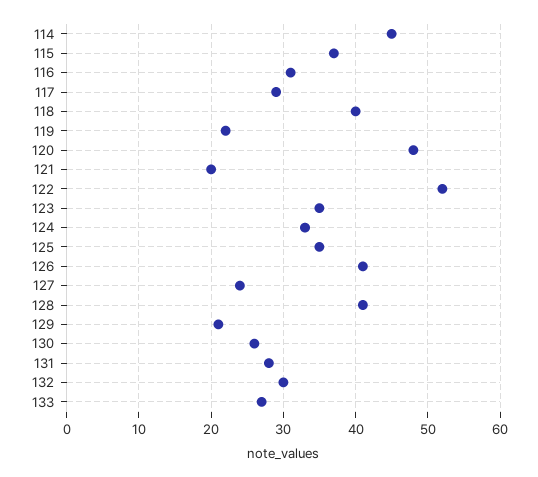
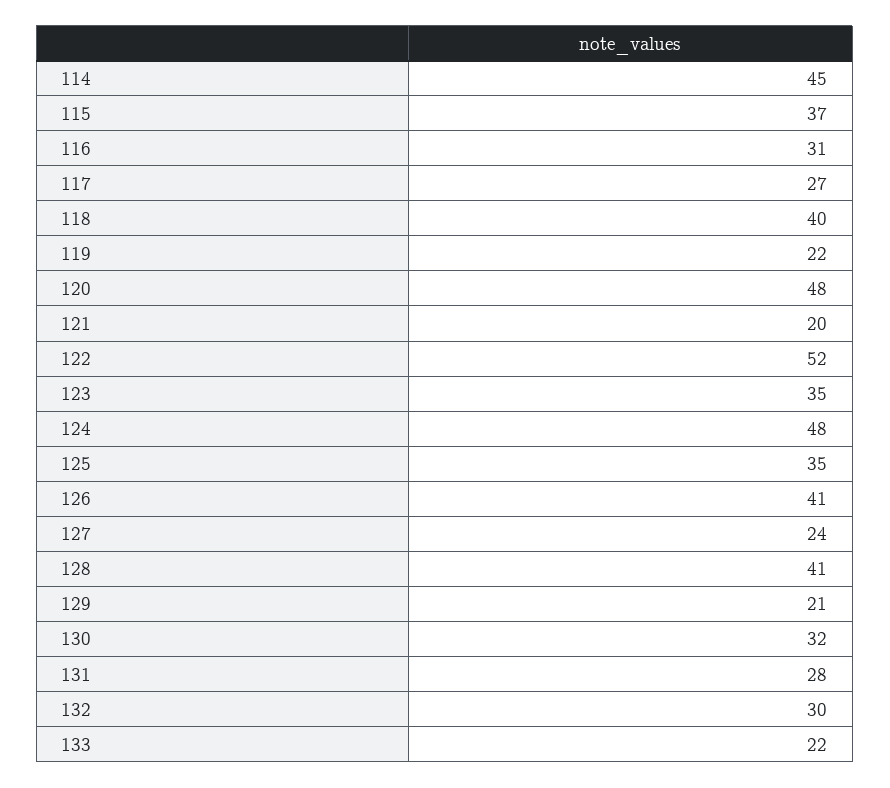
  {
    "114": 45,
    "115": 37,
    "116": 31,
-   "117": 29,
+   "117": 27,
    "118": 40,
    "119": 22,
    "120": 48,
    "121": 20,
    "122": 52,
    "123": 35,
-   "124": 33,
+   "124": 48,
    "125": 35,
    "126": 41,
    "127": 24,
    "128": 41,
    "129": 21,
-   "130": 26,
+   "130": 32,
    "131": 28,
    "132": 30,
-   "133": 27
+   "133": 22
  }

